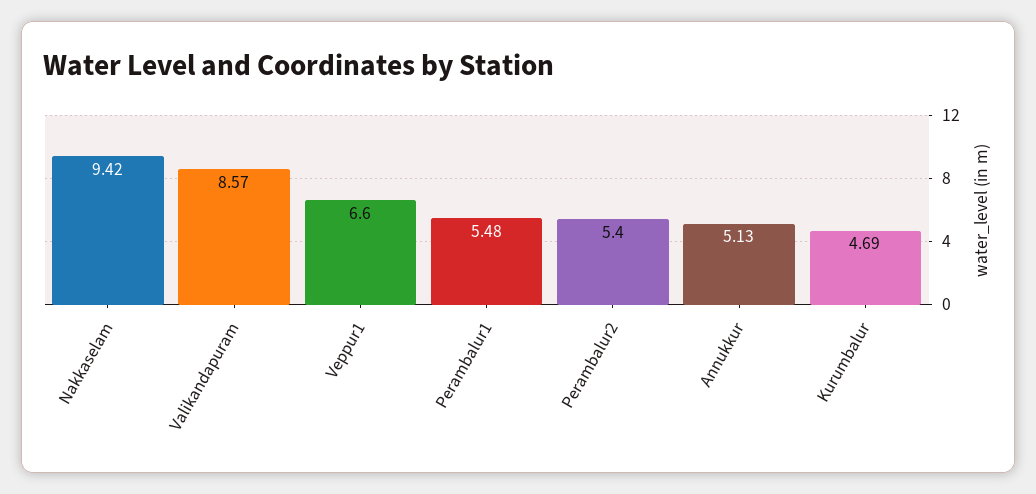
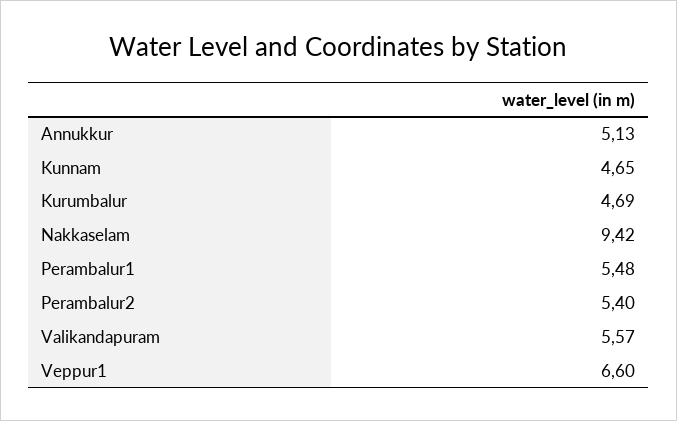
  {
    "Nakkaselam": 9.42,
-   "Valikandapuram": 8.57,
+   "Valikandapuram": 5.57,
    "Veppur1": 6.6,
    "Perambalur1": 5.48,
    "Perambalur2": 5.4,
    "Annukkur": 5.13,
-   "Kurumbalur": 4.69
+   "Kurumbalur": 4.69,
+   "Kunnam": 4.65
  }

